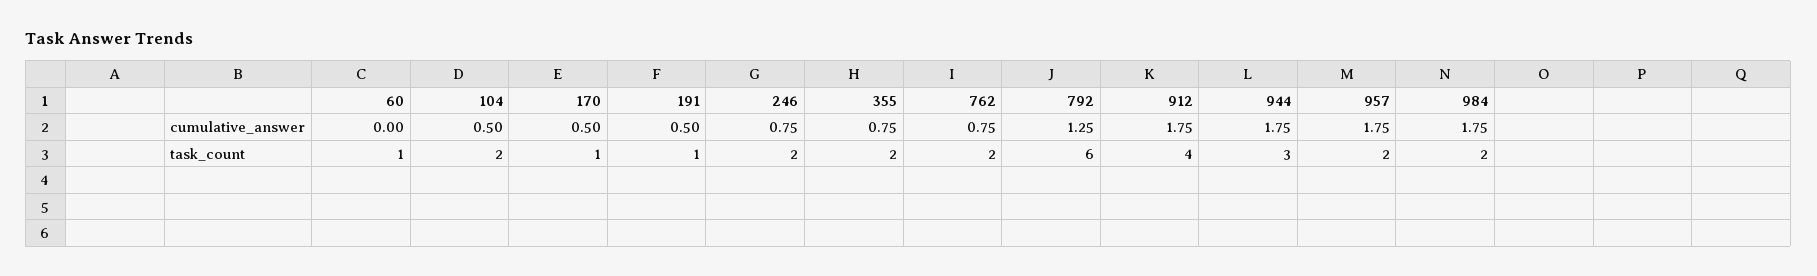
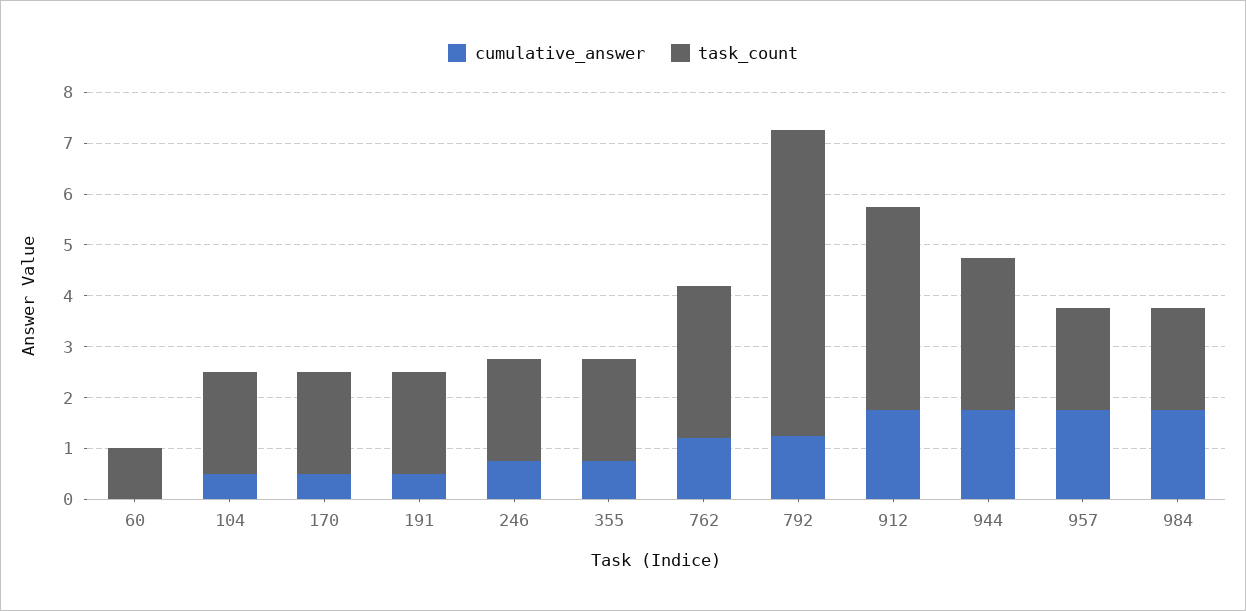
  {
    "cumulative_answer": {
      "60": 0,
      "104": 0.5,
      "170": 0.5,
      "191": 0.5,
      "246": 0.75,
      "355": 0.75,
-     "762": 0.75,
+     "762": 1.2,
      "792": 1.25,
      "912": 1.75,
      "944": 1.75,
      "957": 1.75,
      "984": 1.75
    },
    "task_count": {
      "60": 1,
      "104": 2,
-     "170": 1,
+     "170": 2,
-     "191": 1,
+     "191": 2,
      "246": 2,
      "355": 2,
-     "762": 2,
+     "762": 3,
      "792": 6,
      "912": 4,
      "944": 3,
      "957": 2,
      "984": 2
    }
  }

